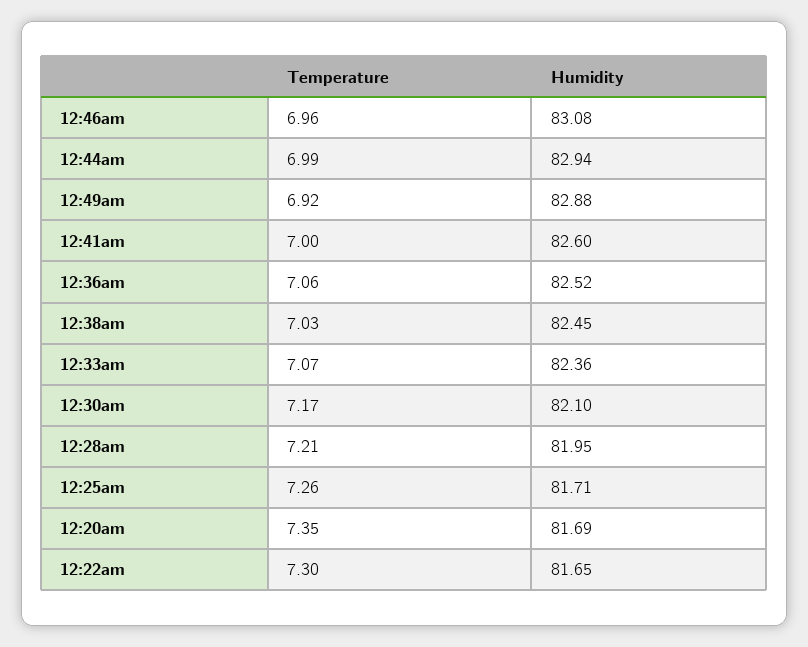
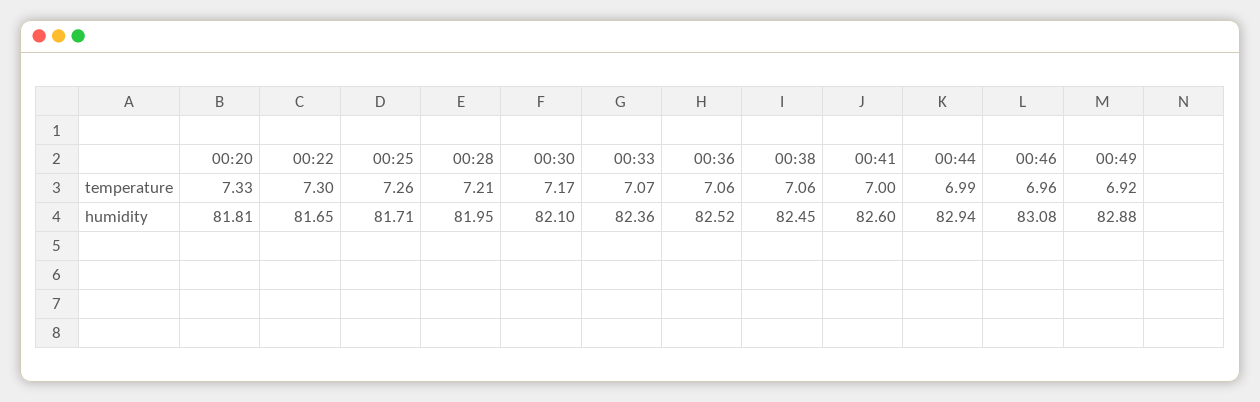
  {
    "Temperature": {
      "12:46am": 6.96,
      "12:44am": 6.99,
      "12:49am": 6.92,
      "12:41am": 7,
      "12:36am": 7.06,
-     "12:38am": 7.03,
+     "12:38am": 7.06,
      "12:33am": 7.07,
      "12:30am": 7.17,
      "12:28am": 7.21,
      "12:25am": 7.26,
-     "12:20am": 7.35,
+     "12:20am": 7.33,
      "12:22am": 7.3
    },
    "Humidity": {
      "12:46am": 83.08,
      "12:44am": 82.94,
      "12:49am": 82.88,
      "12:41am": 82.6,
      "12:36am": 82.52,
      "12:38am": 82.45,
      "12:33am": 82.36,
      "12:30am": 82.1,
      "12:28am": 81.95,
      "12:25am": 81.71,
-     "12:20am": 81.69,
+     "12:20am": 81.81,
      "12:22am": 81.65
    }
  }

